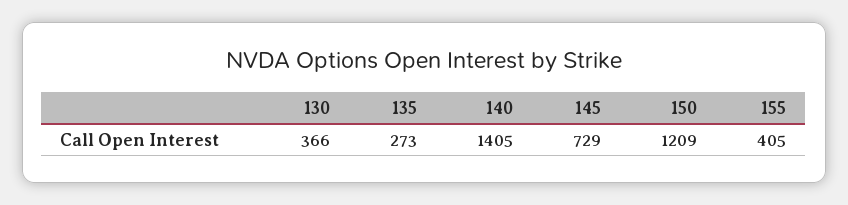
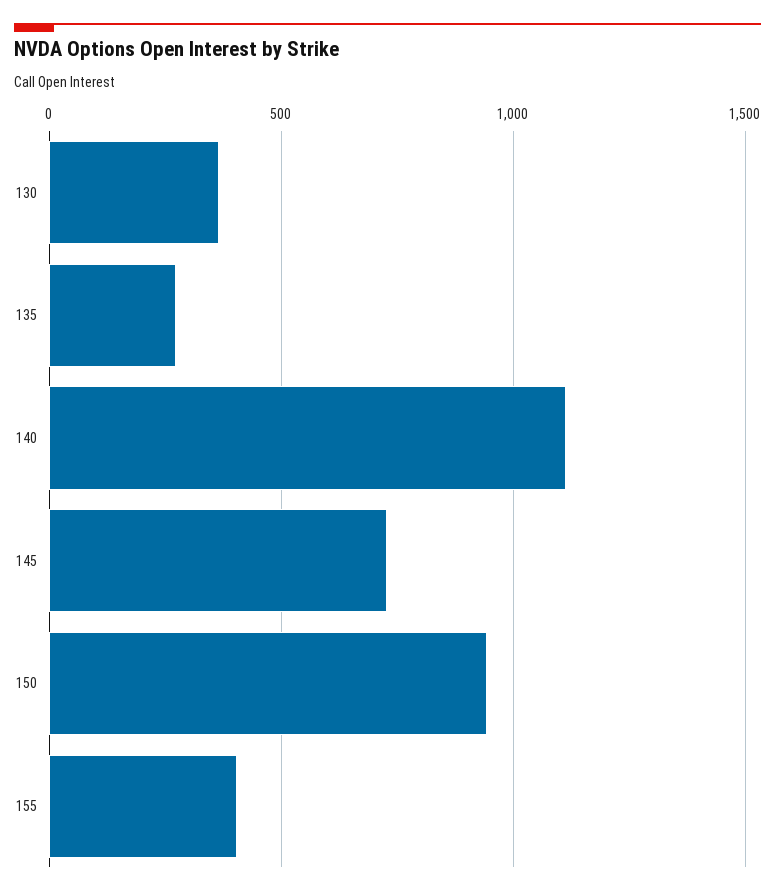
  {
    "130": 366,
    "135": 273,
-   "140": 1405,
+   "140": 1100,
    "145": 729,
-   "150": 1209,
+   "150": 950,
    "155": 405
  }

